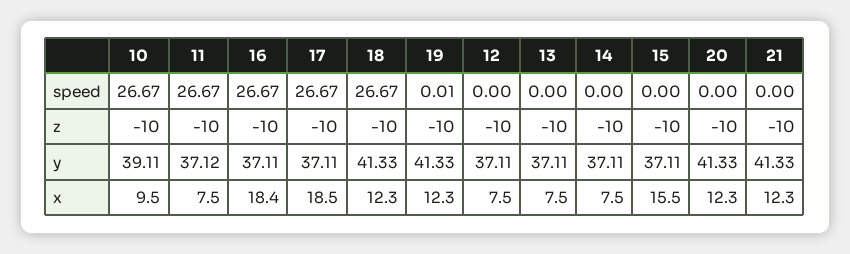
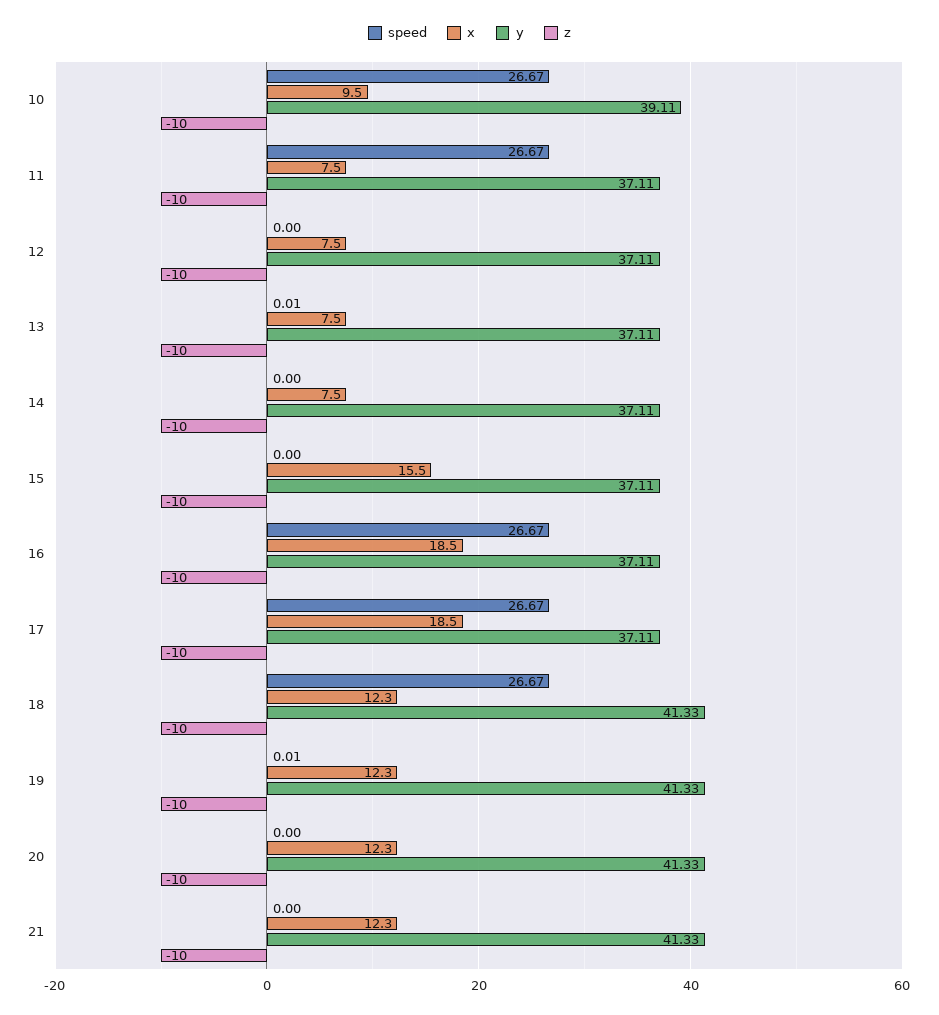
  {
    "speed": {
      "10": 26.67,
      "11": 26.67,
      "16": 26.67,
      "17": 26.67,
      "18": 26.67,
      "19": 0.01,
      "12": 0,
-     "13": 0,
+     "13": 0.01,
      "14": 0,
      "15": 0,
      "20": 0,
      "21": 0
    },
    "z": {
      "10": -10,
      "11": -10,
      "16": -10,
      "17": -10,
      "18": -10,
      "19": -10,
      "12": -10,
      "13": -10,
      "14": -10,
      "15": -10,
      "20": -10,
      "21": -10
    },
    "y": {
      "10": 39.11,
-     "11": 37.12,
+     "11": 37.11,
      "16": 37.11,
      "17": 37.11,
      "18": 41.33,
      "19": 41.33,
      "12": 37.11,
      "13": 37.11,
      "14": 37.11,
      "15": 37.11,
      "20": 41.33,
      "21": 41.33
    },
    "x": {
      "10": 9.5,
      "11": 7.5,
-     "16": 18.4,
+     "16": 18.5,
      "17": 18.5,
      "18": 12.3,
      "19": 12.3,
      "12": 7.5,
      "13": 7.5,
      "14": 7.5,
      "15": 15.5,
      "20": 12.3,
      "21": 12.3
    }
  }

